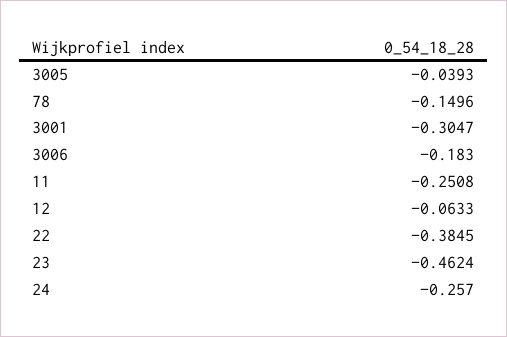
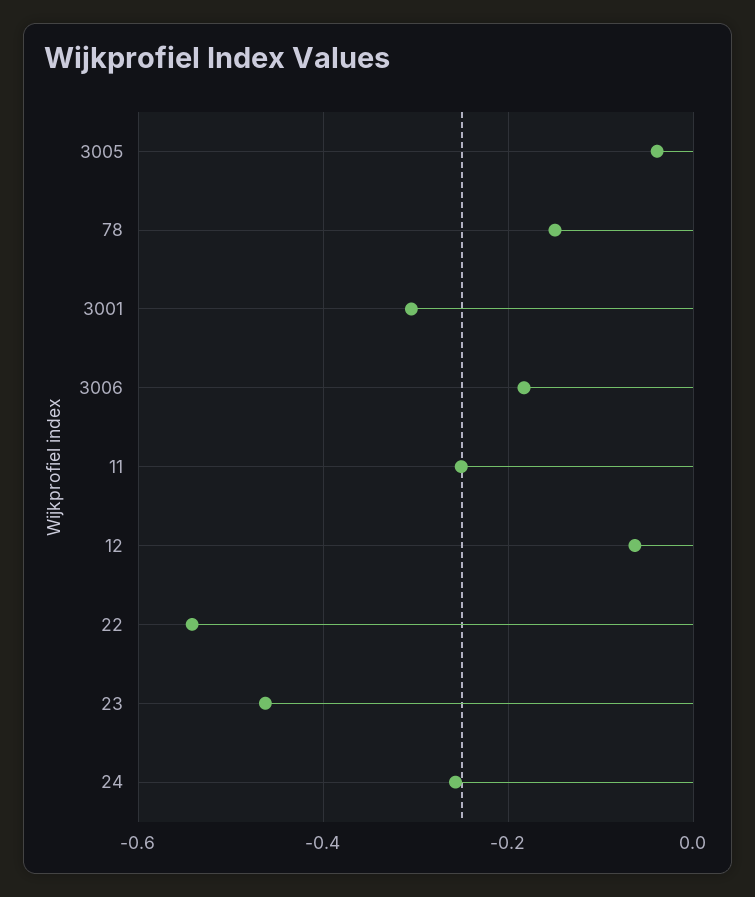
  {
    "3005": -0.0393,
    "78": -0.1496,
    "3001": -0.3047,
    "3006": -0.183,
    "11": -0.2508,
    "12": -0.0633,
-   "22": -0.3845,
+   "22": -0.54,
    "23": -0.4624,
    "24": -0.257
  }

